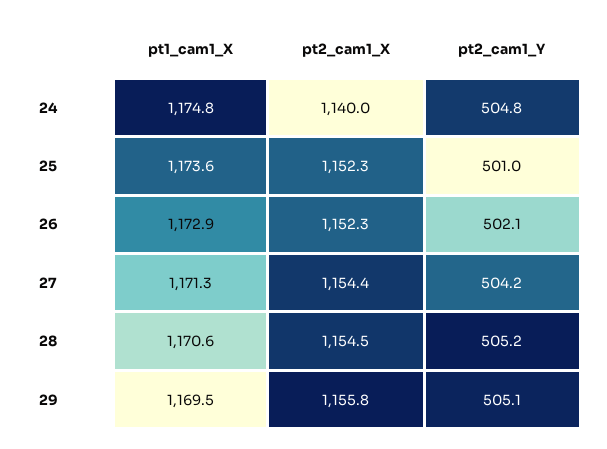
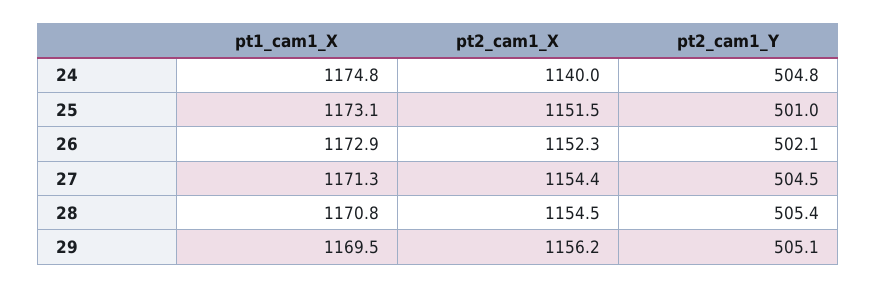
  {
    "pt1_cam1_X": {
      "24": 1174.8,
-     "25": 1173.6,
+     "25": 1173.1,
      "26": 1172.9,
      "27": 1171.3,
-     "28": 1170.6,
+     "28": 1170.8,
      "29": 1169.5
    },
    "pt2_cam1_X": {
      "24": 1140,
-     "25": 1152.3,
+     "25": 1151.5,
      "26": 1152.3,
      "27": 1154.4,
      "28": 1154.5,
-     "29": 1155.8
+     "29": 1156.2
    },
    "pt2_cam1_Y": {
      "24": 504.8,
      "25": 501,
      "26": 502.1,
-     "27": 504.2,
+     "27": 504.5,
-     "28": 505.2,
+     "28": 505.4,
      "29": 505.1
    }
  }

